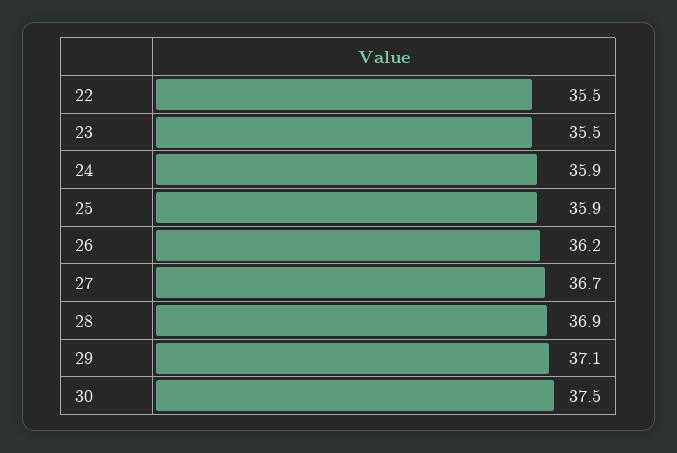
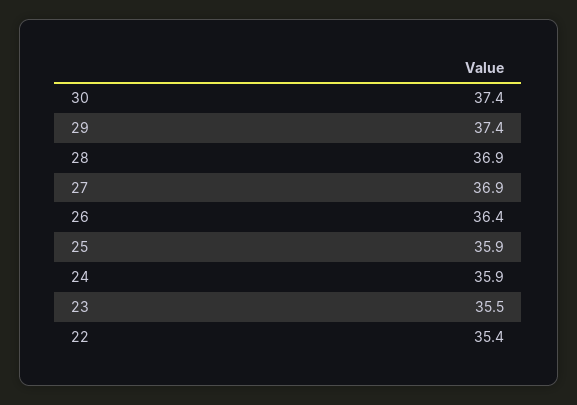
  {
-   "22": 35.5,
+   "22": 35.4,
    "23": 35.5,
    "24": 35.9,
    "25": 35.9,
-   "26": 36.2,
+   "26": 36.4,
-   "27": 36.7,
+   "27": 36.9,
    "28": 36.9,
-   "29": 37.1,
+   "29": 37.4,
-   "30": 37.5
+   "30": 37.4
  }

